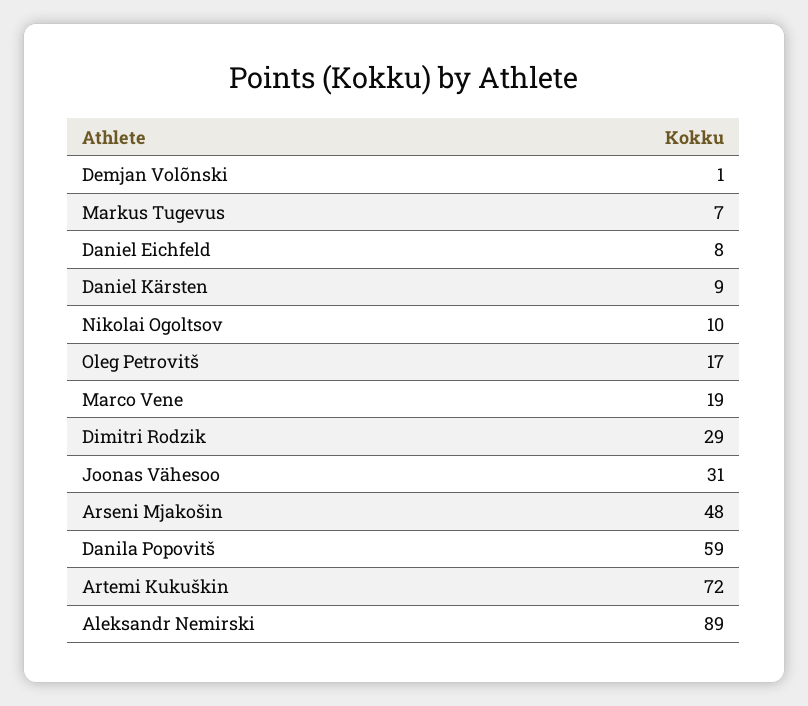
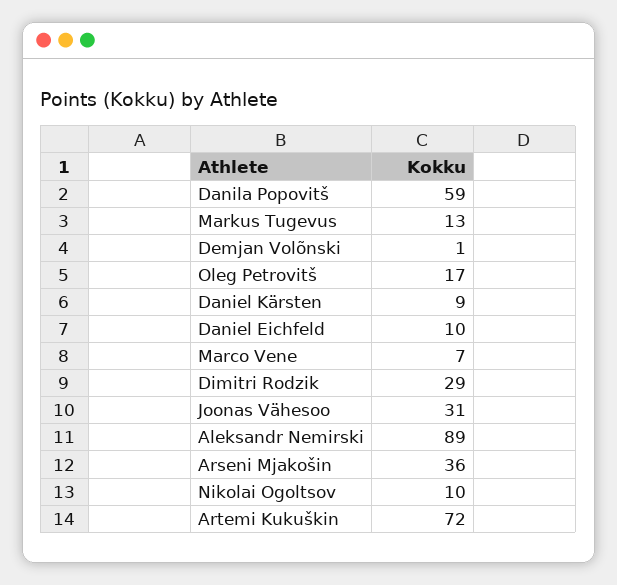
  {
    "Demjan Volõnski": 1,
-   "Markus Tugevus": 7,
+   "Markus Tugevus": 13,
-   "Daniel Eichfeld": 8,
+   "Daniel Eichfeld": 10,
    "Daniel Kärsten": 9,
    "Nikolai Ogoltsov": 10,
    "Oleg Petrovitš": 17,
-   "Marco Vene": 19,
+   "Marco Vene": 7,
    "Dimitri Rodzik": 29,
    "Joonas Vähesoo": 31,
-   "Arseni Mjakošin": 48,
+   "Arseni Mjakošin": 36,
    "Danila Popovitš": 59,
    "Artemi Kukuškin": 72,
    "Aleksandr Nemirski": 89
  }

